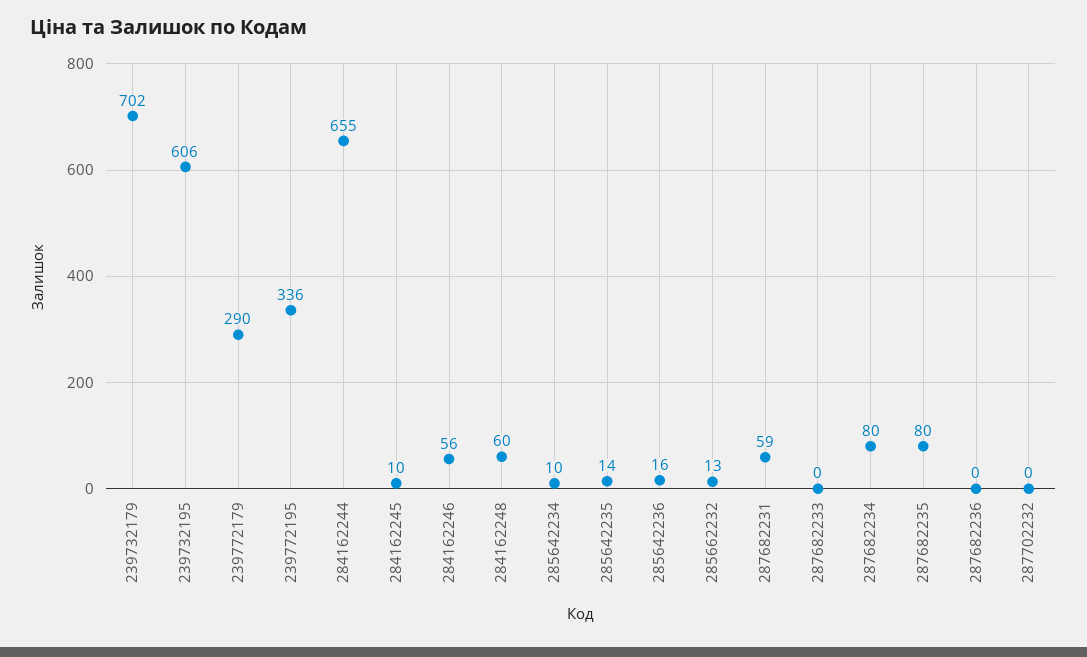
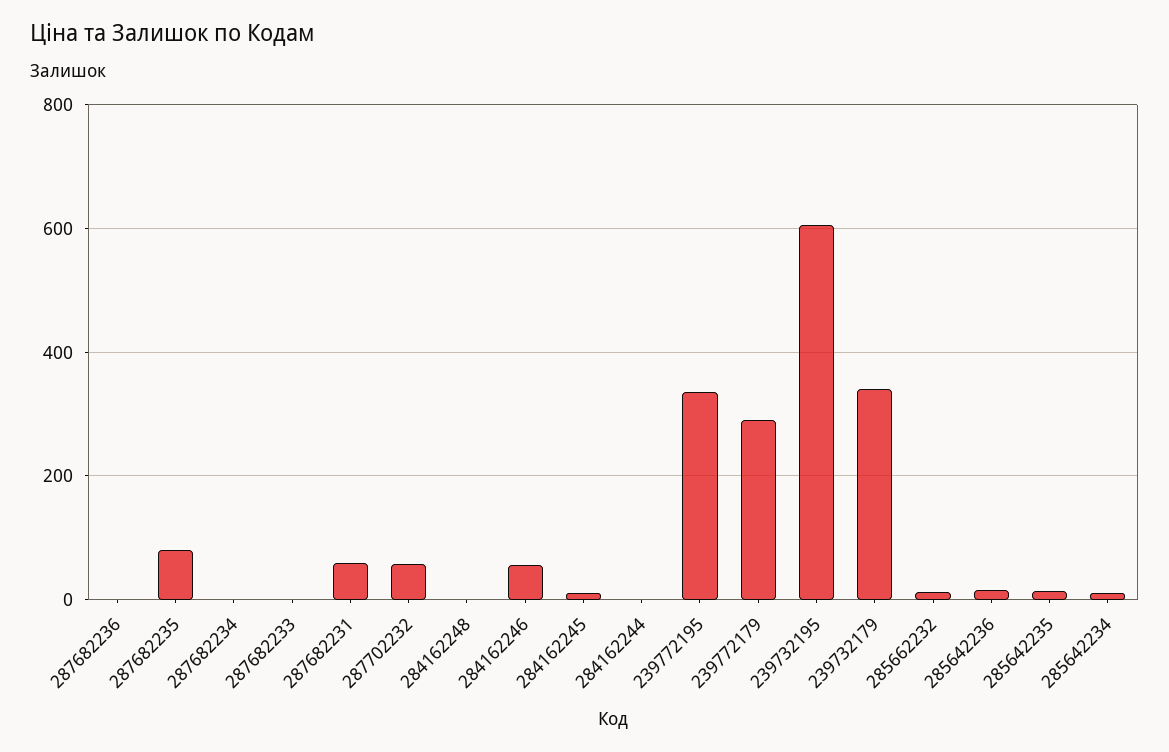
  {
-   "239732179": 702,
+   "239732179": 340,
    "239732195": 606,
    "239772179": 290,
    "239772195": 336,
-   "284162244": 655,
+   "284162244": 0,
    "284162245": 10,
    "284162246": 56,
-   "284162248": 60,
+   "284162248": 0,
    "285642234": 10,
    "285642235": 14,
    "285642236": 16,
    "285662232": 13,
    "287682231": 59,
    "287682233": 0,
-   "287682234": 80,
+   "287682234": 0,
    "287682235": 80,
    "287682236": 0,
-   "287702232": 0
+   "287702232": 60
  }

